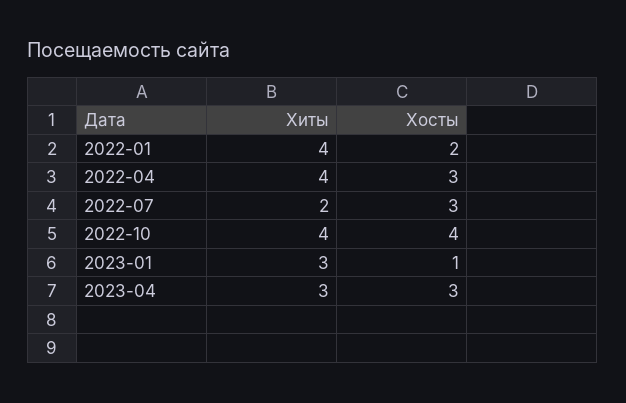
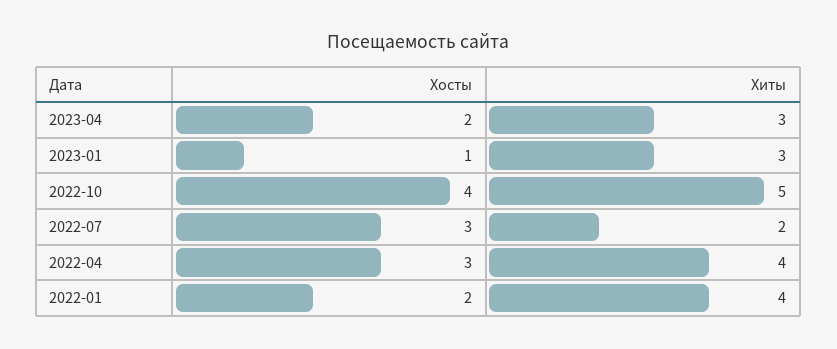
  {
    "Хиты": {
      "2022-01": 4,
      "2022-04": 4,
      "2022-07": 2,
-     "2022-10": 4,
+     "2022-10": 5,
      "2023-01": 3,
      "2023-04": 3
    },
    "Хосты": {
      "2022-01": 2,
      "2022-04": 3,
      "2022-07": 3,
      "2022-10": 4,
      "2023-01": 1,
-     "2023-04": 3
+     "2023-04": 2
    }
  }

